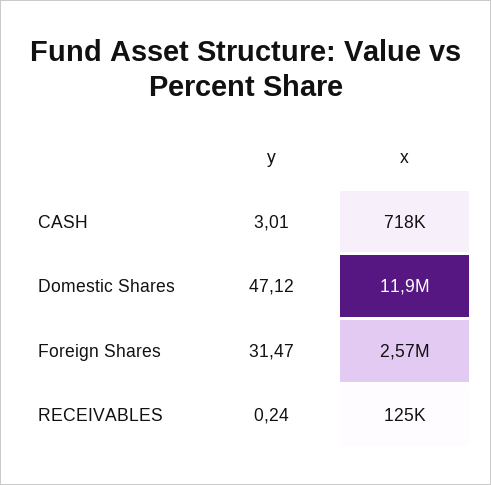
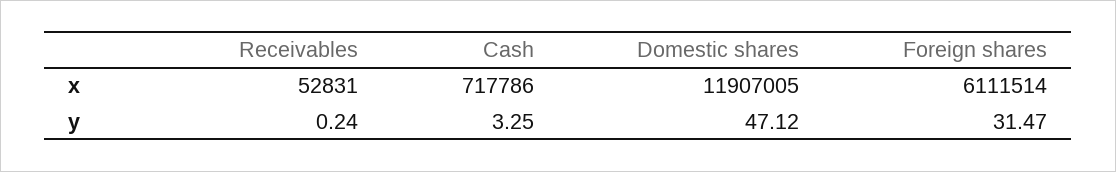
  {
    "y": {
-     "CASH": 3.01,
+     "CASH": 3.25,
      "Domestic Shares": 47.12,
      "Foreign Shares": 31.47,
      "RECEIVABLES": 0.24
    },
    "x": {
      "CASH": 717786,
      "Domestic Shares": 11907005,
-     "Foreign Shares": 2570000,
+     "Foreign Shares": 6111514,
-     "RECEIVABLES": 125000
+     "RECEIVABLES": 52831
    }
  }

